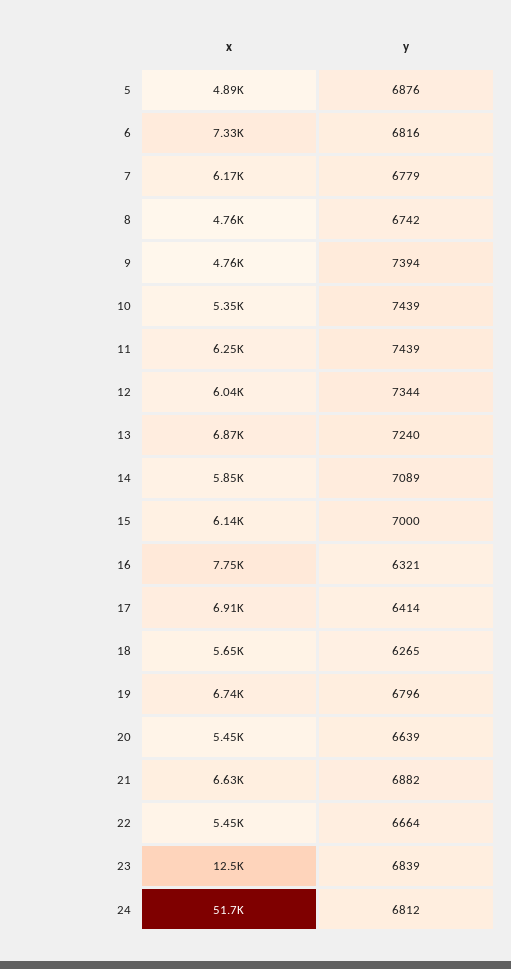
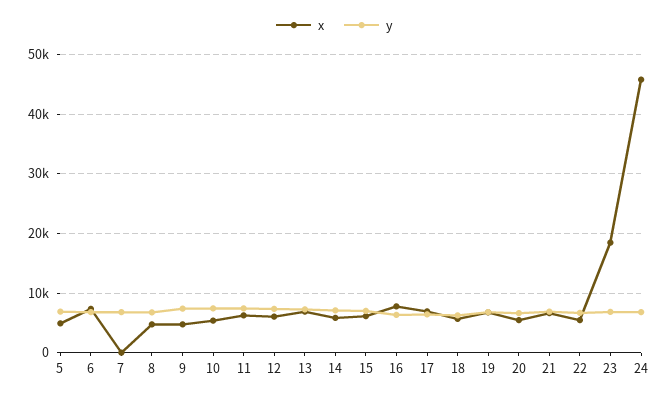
  {
    "x": {
      "5": 4890,
      "6": 7330,
-     "7": 6170,
+     "7": 0,
      "8": 4760,
      "9": 4760,
      "10": 5350,
      "11": 6250,
      "12": 6040,
      "13": 6870,
      "14": 5850,
      "15": 6140,
      "16": 7750,
      "17": 6910,
      "18": 5650,
      "19": 6740,
      "20": 5450,
      "21": 6630,
      "22": 5450,
-     "23": 12500,
+     "23": 18000,
-     "24": 51700
+     "24": 46000
    },
    "y": {
      "5": 6876,
      "6": 6816,
      "7": 6779,
      "8": 6742,
      "9": 7394,
      "10": 7439,
      "11": 7439,
      "12": 7344,
      "13": 7240,
      "14": 7089,
      "15": 7000,
      "16": 6321,
      "17": 6414,
      "18": 6265,
      "19": 6796,
      "20": 6639,
      "21": 6882,
      "22": 6664,
      "23": 6839,
      "24": 6812
    }
  }

